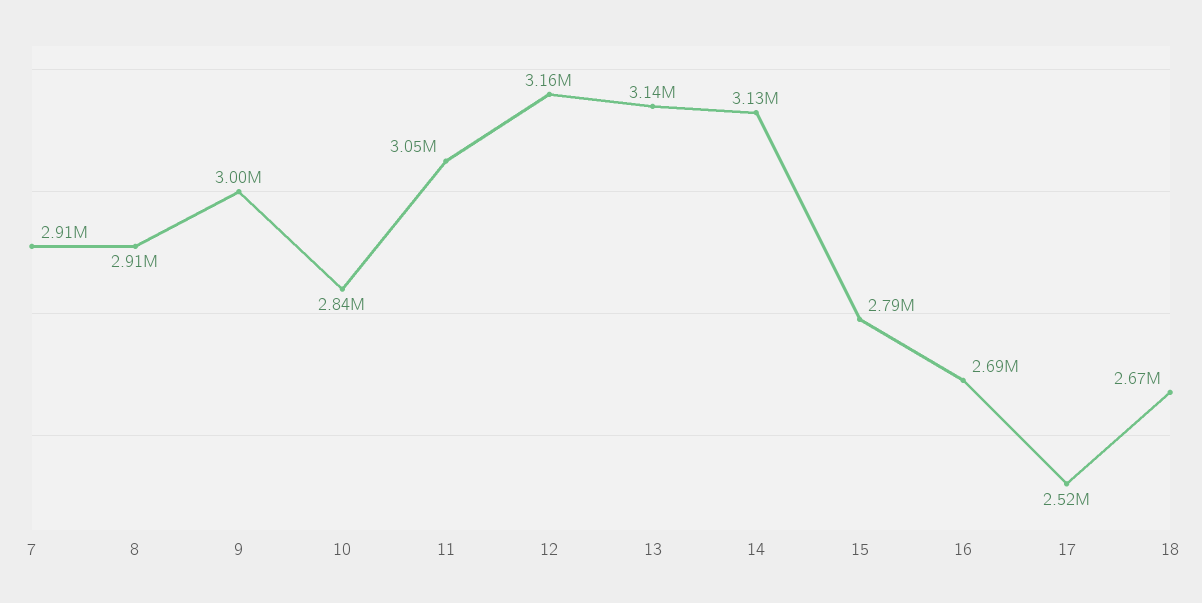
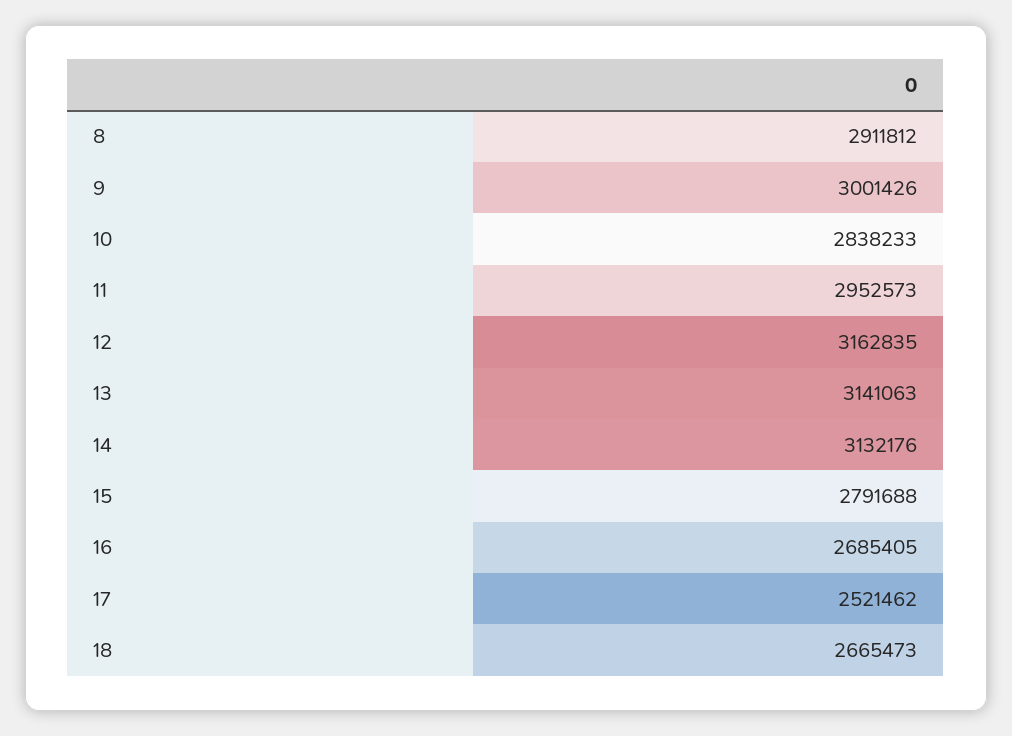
  {
-   "7": 2910000,
    "8": 2911812,
    "9": 3001426,
    "10": 2838233,
-   "11": 3050000,
+   "11": 2952573,
    "12": 3162835,
    "13": 3141063,
    "14": 3132176,
    "15": 2791688,
    "16": 2685405,
    "17": 2521462,
    "18": 2665473
  }

